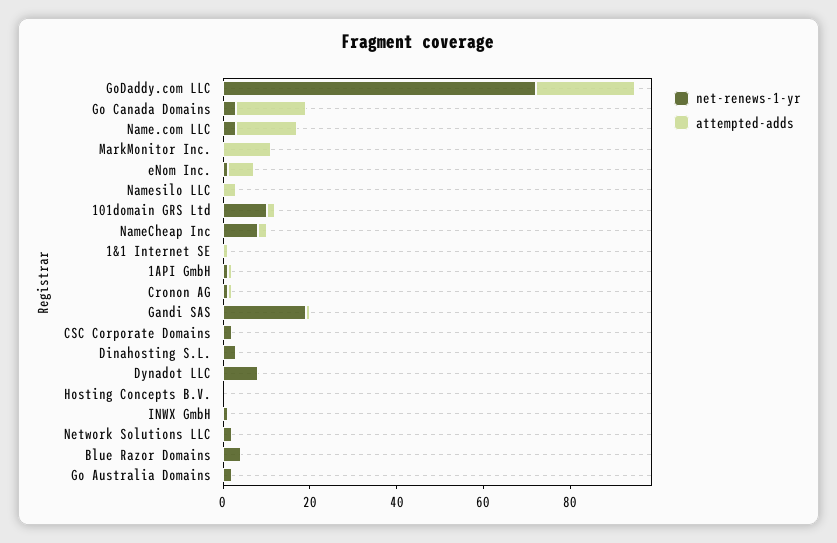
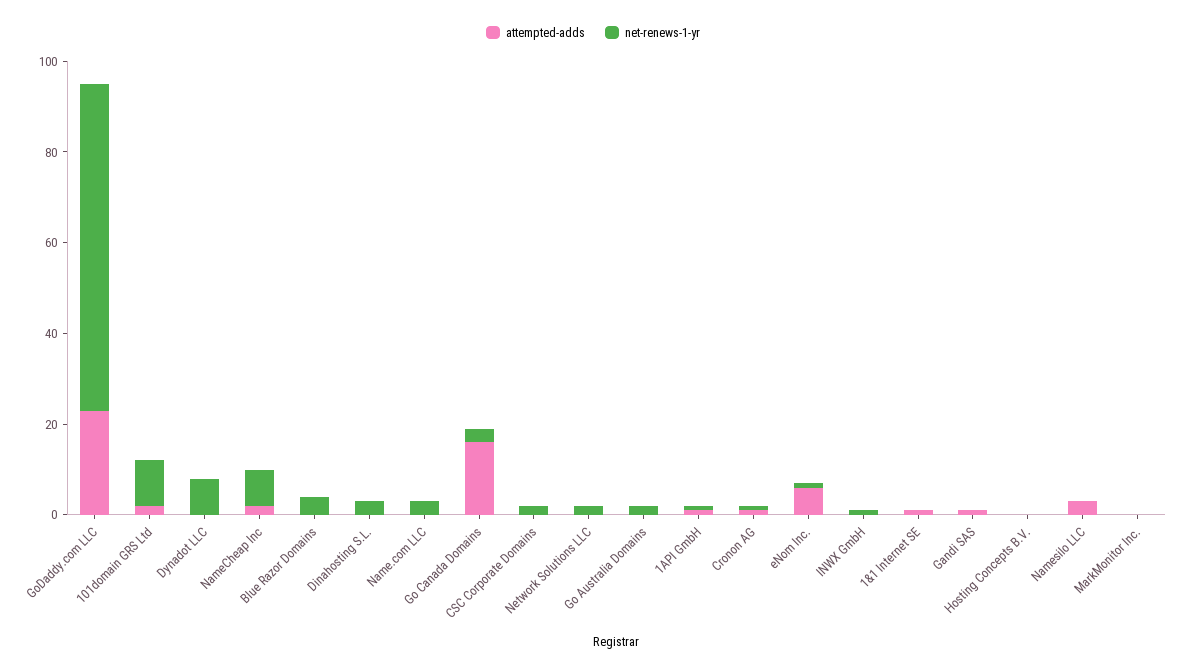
  {
    "net-renews-1-yr": {
      "GoDaddy.com LLC": 70,
      "Go Canada Domains": 5,
      "Name.com LLC": 5,
      "MarkMonitor Inc.": 0,
      "eNom Inc.": 0,
      "Namesilo LLC": 0,
      "101domain GRS Ltd": 10,
      "NameCheap Inc": 10,
      "1&1 Internet SE": 0,
      "1API GmbH": 0,
      "Cronon AG": 0,
-     "Gandi SAS": 20,
+     "Gandi SAS": 0,
      "CSC Corporate Domains": 0,
      "Dinahosting S.L.": 5,
      "Dynadot LLC": 10,
      "Hosting Concepts B.V.": 0,
      "INWX GmbH": 0,
      "Network Solutions LLC": 0,
      "Blue Razor Domains": 5,
      "Go Australia Domains": 0
    },
    "attempted-adds": {
      "GoDaddy.com LLC": 25,
      "Go Canada Domains": 15,
-     "Name.com LLC": 15,
+     "Name.com LLC": 0,
-     "MarkMonitor Inc.": 10,
+     "MarkMonitor Inc.": 0,
      "eNom Inc.": 5,
      "Namesilo LLC": 5,
      "101domain GRS Ltd": 0,
      "NameCheap Inc": 0,
      "1&1 Internet SE": 0,
      "1API GmbH": 0,
      "Cronon AG": 0,
      "Gandi SAS": 0,
      "CSC Corporate Domains": 0,
      "Dinahosting S.L.": 0,
      "Dynadot LLC": 0,
      "Hosting Concepts B.V.": 0,
      "INWX GmbH": 0,
      "Network Solutions LLC": 0,
      "Blue Razor Domains": 0,
      "Go Australia Domains": 0
    }
  }

